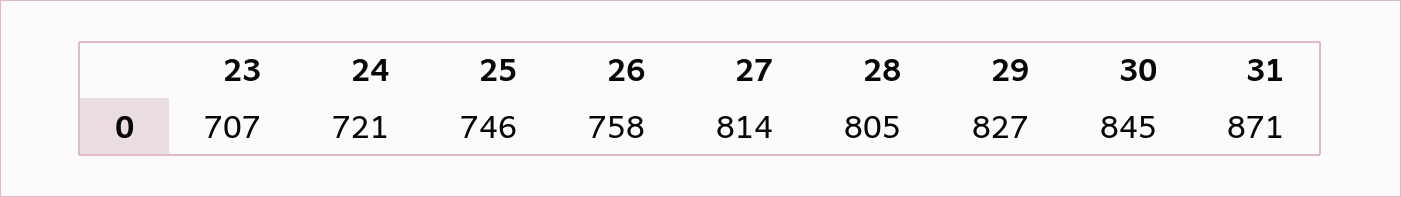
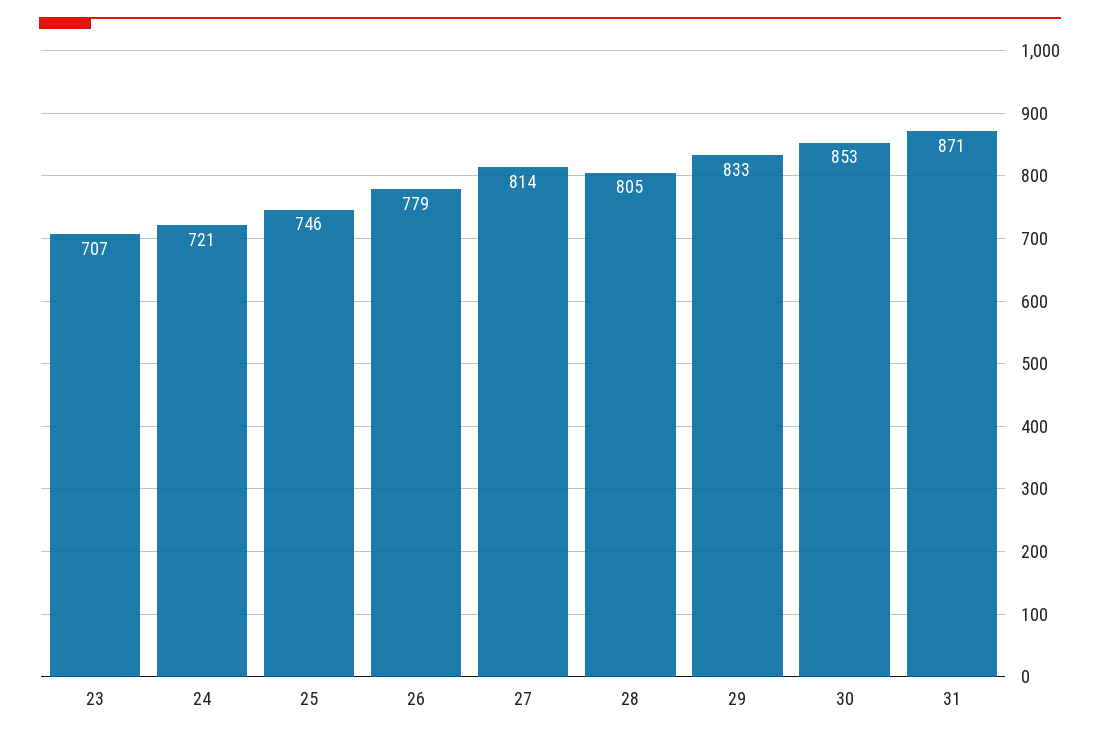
  {
    "23": 707,
    "24": 721,
    "25": 746,
-   "26": 758,
+   "26": 779,
    "27": 814,
    "28": 805,
-   "29": 827,
+   "29": 833,
-   "30": 845,
+   "30": 853,
    "31": 871
  }

